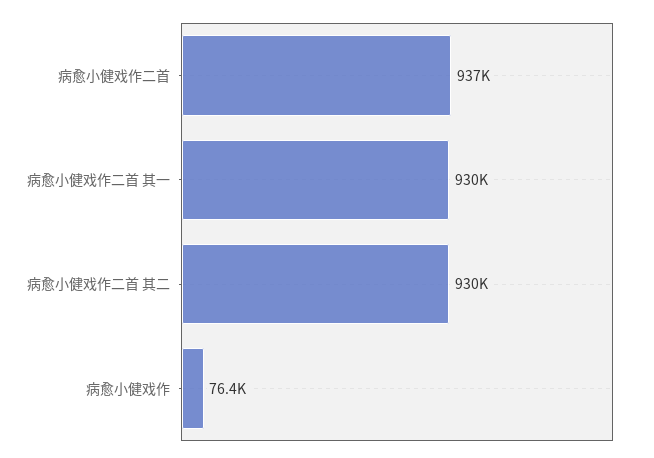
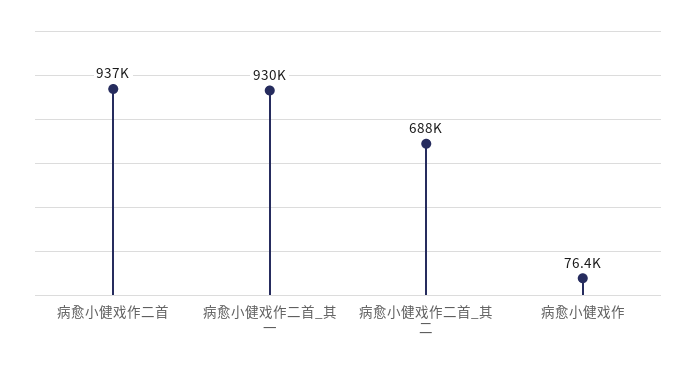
  {
    "病愈小健戏作二首": 937000,
    "病愈小健戏作二首 其一": 930000,
-   "病愈小健戏作二首 其二": 930000,
+   "病愈小健戏作二首 其二": 688000,
    "病愈小健戏作": 76400
  }

